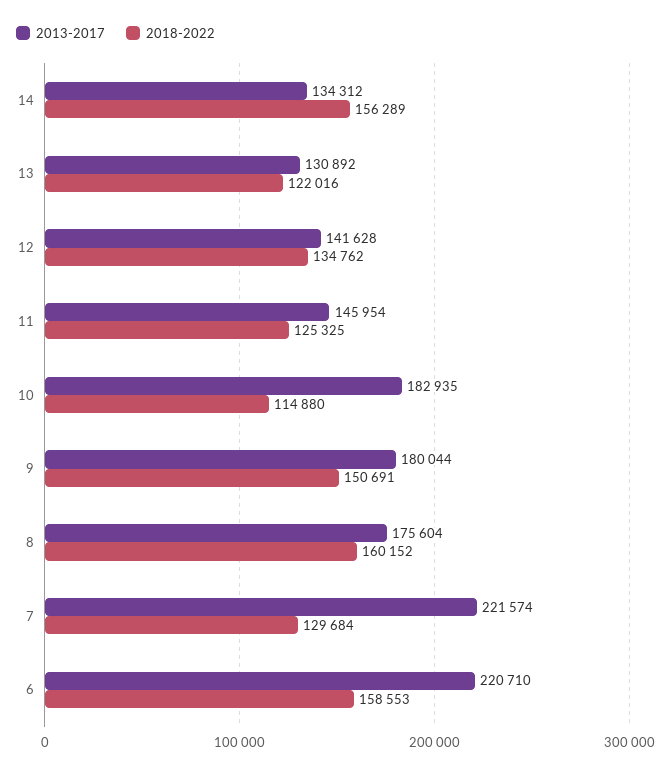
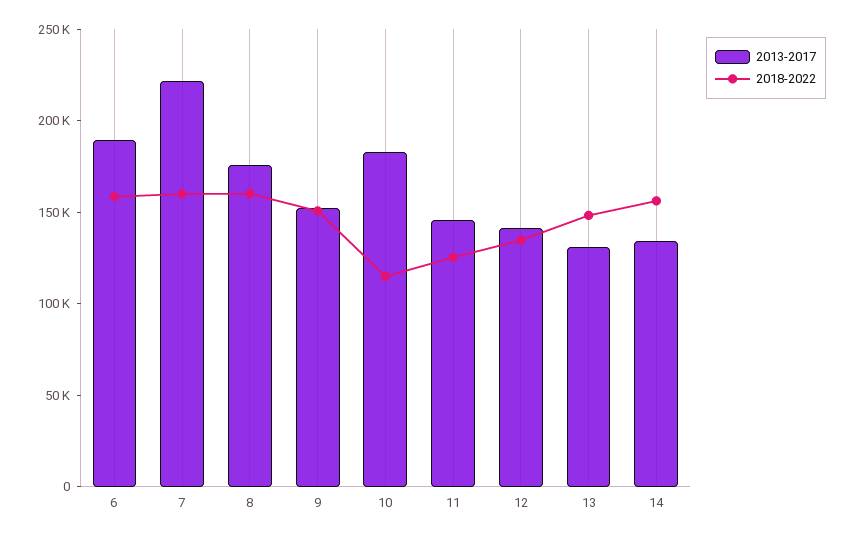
  {
    "2013-2017": {
      "14": 134312,
      "13": 130892,
      "12": 141628,
      "11": 145954,
      "10": 182935,
-     "9": 180044,
+     "9": 150000,
      "8": 175604,
      "7": 221574,
-     "6": 220710
+     "6": 190000
    },
    "2018-2022": {
      "14": 156289,
-     "13": 122016,
+     "13": 150000,
      "12": 134762,
      "11": 125325,
      "10": 114880,
      "9": 150691,
      "8": 160152,
-     "7": 129684,
+     "7": 160000,
      "6": 158553
    }
  }

